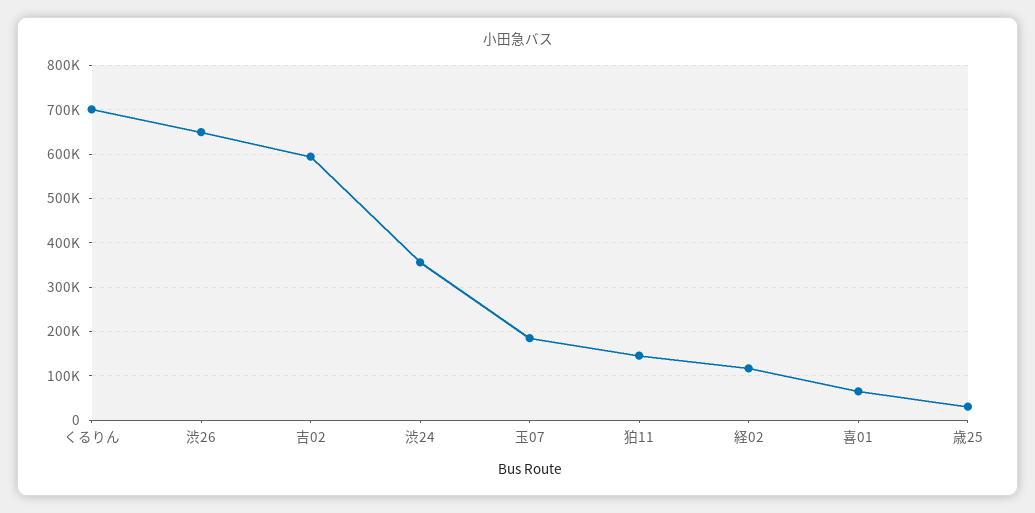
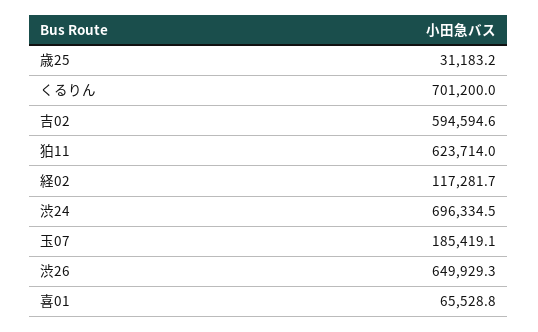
  {
    "くるりん": 701200,
    "渋26": 649929.3,
    "吉02": 594594.6,
-   "渋24": 360000,
+   "渋24": 696334.5,
    "玉07": 185419.1,
-   "狛11": 140000,
+   "狛11": 623714,
    "経02": 117281.7,
    "喜01": 65528.8,
    "歳25": 31183.2
  }

